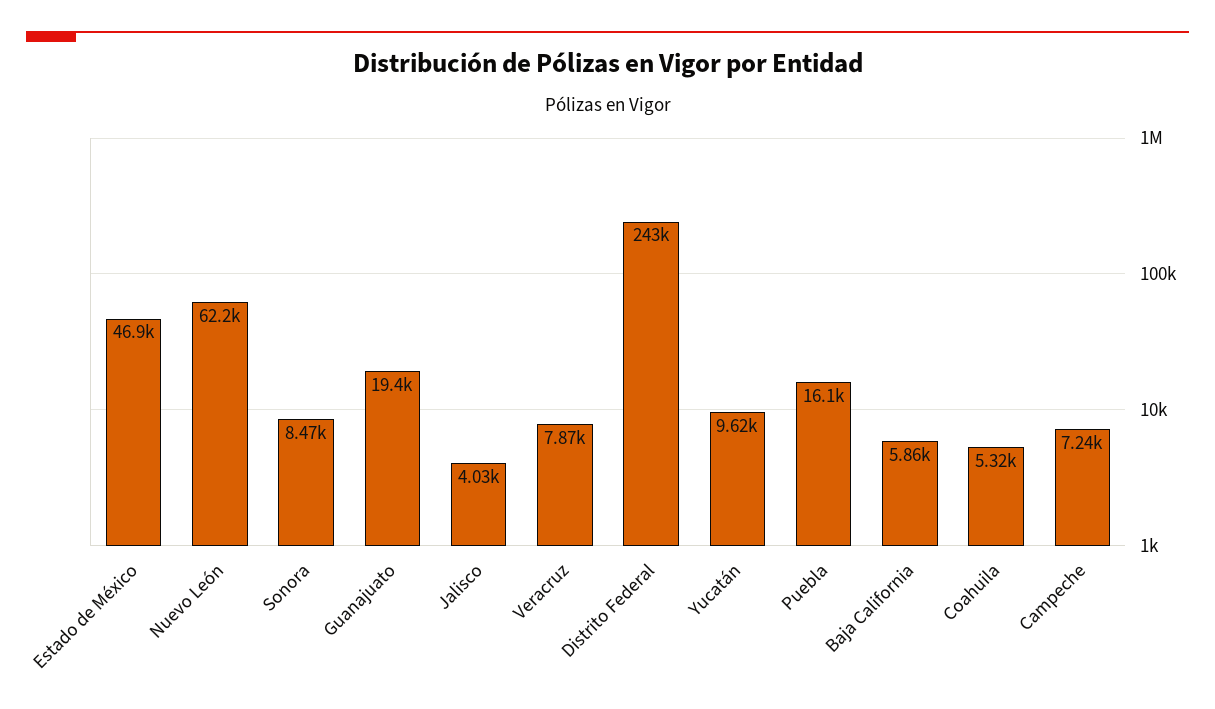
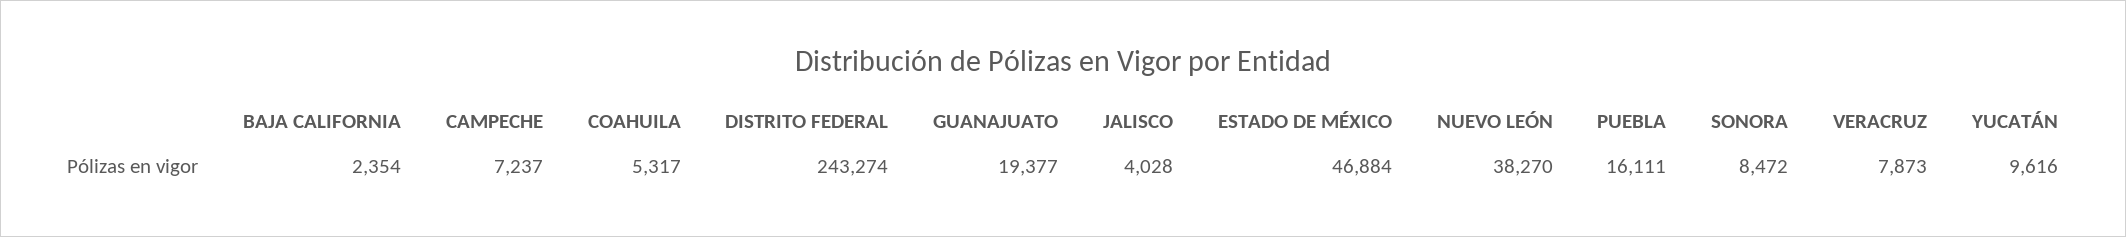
  {
    "Estado de México": 46884,
-   "Nuevo León": 62200,
+   "Nuevo León": 38270,
    "Sonora": 8472,
    "Guanajuato": 19377,
    "Jalisco": 4028,
    "Veracruz": 7873,
    "Distrito Federal": 243274,
    "Yucatán": 9616,
    "Puebla": 16111,
-   "Baja California": 5860,
+   "Baja California": 2354,
    "Coahuila": 5317,
    "Campeche": 7237
  }

